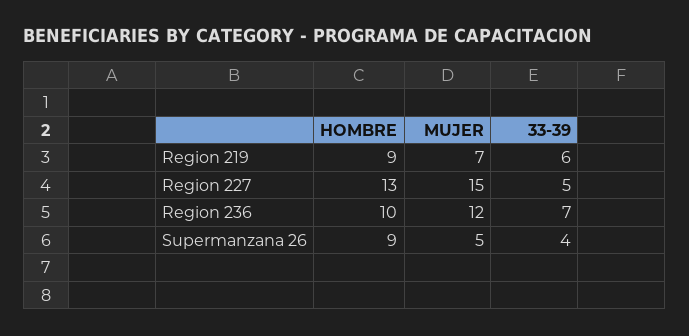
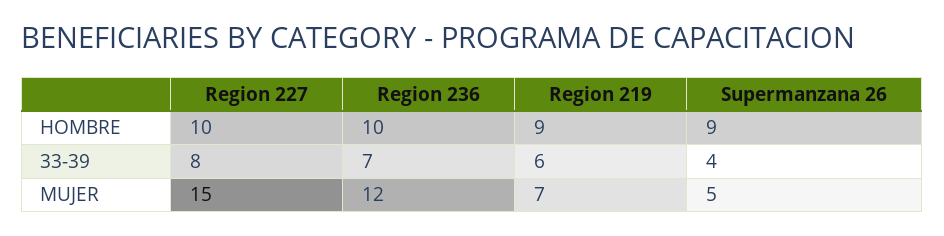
  {
    "HOMBRE": {
      "Region 219": 9,
-     "Region 227": 13,
+     "Region 227": 10,
      "Region 236": 10,
      "Supermanzana 26": 9
    },
    "MUJER": {
      "Region 219": 7,
      "Region 227": 15,
      "Region 236": 12,
      "Supermanzana 26": 5
    },
    "33-39": {
      "Region 219": 6,
-     "Region 227": 5,
+     "Region 227": 8,
      "Region 236": 7,
      "Supermanzana 26": 4
    }
  }

